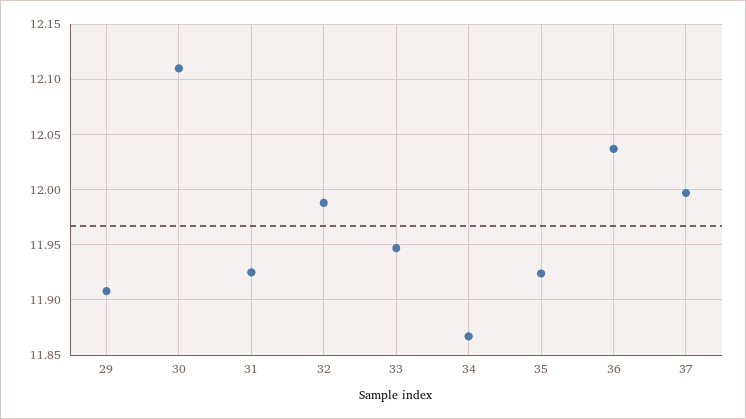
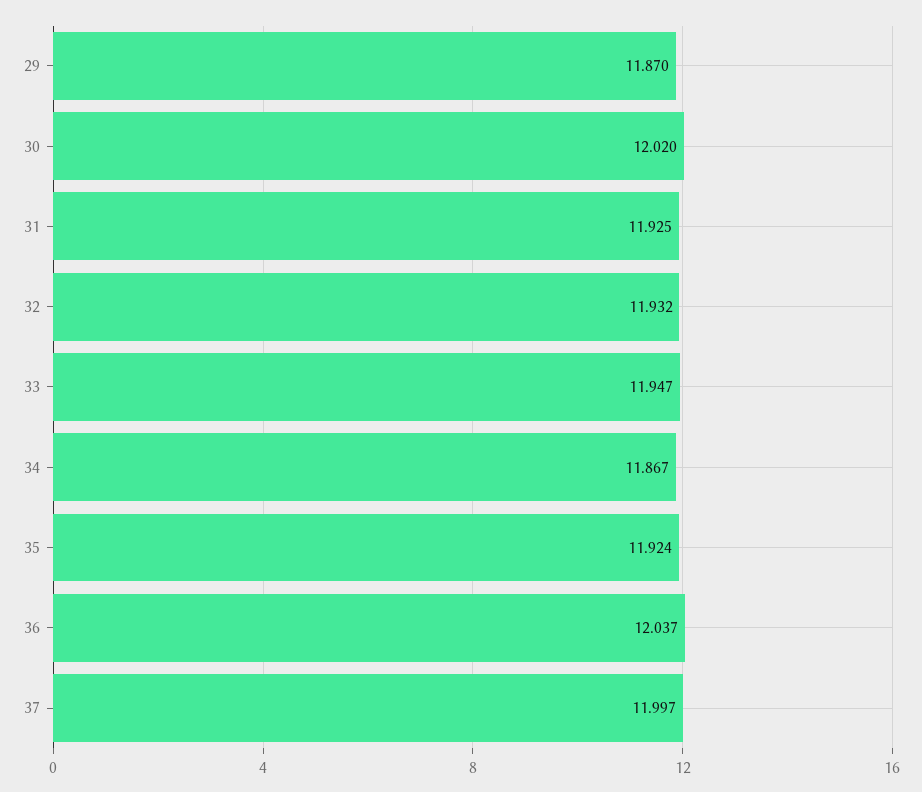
  {
-   "29": 11.91,
+   "29": 11.87,
-   "30": 12.11,
+   "30": 12.02,
    "31": 11.925,
-   "32": 11.99,
+   "32": 11.932,
    "33": 11.947,
    "34": 11.867,
    "35": 11.924,
    "36": 12.037,
    "37": 11.997
  }

